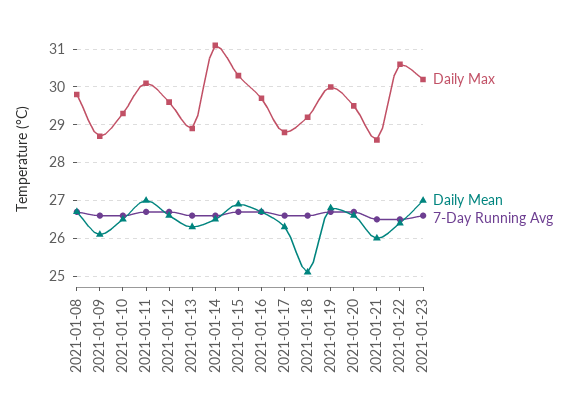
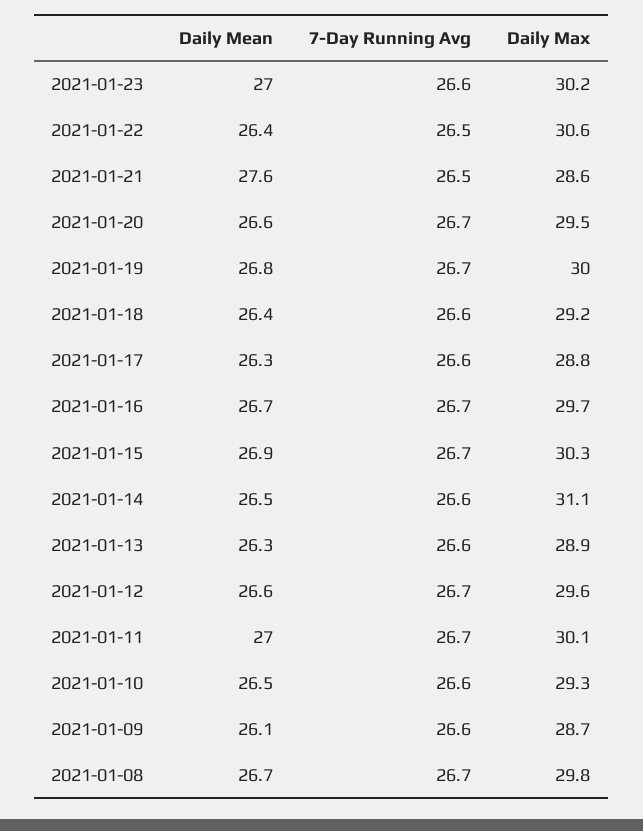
  {
    "Daily Max": {
      "2021-01-08": 29.8,
      "2021-01-09": 28.7,
      "2021-01-10": 29.3,
      "2021-01-11": 30.1,
      "2021-01-12": 29.6,
      "2021-01-13": 28.9,
      "2021-01-14": 31.1,
      "2021-01-15": 30.3,
      "2021-01-16": 29.7,
      "2021-01-17": 28.8,
      "2021-01-18": 29.2,
      "2021-01-19": 30,
      "2021-01-20": 29.5,
      "2021-01-21": 28.6,
      "2021-01-22": 30.6,
      "2021-01-23": 30.2
    },
    "Daily Mean": {
      "2021-01-08": 26.7,
      "2021-01-09": 26.1,
      "2021-01-10": 26.5,
      "2021-01-11": 27,
      "2021-01-12": 26.6,
      "2021-01-13": 26.3,
      "2021-01-14": 26.5,
      "2021-01-15": 26.9,
      "2021-01-16": 26.7,
      "2021-01-17": 26.3,
-     "2021-01-18": 25,
+     "2021-01-18": 26.4,
      "2021-01-19": 26.8,
      "2021-01-20": 26.6,
-     "2021-01-21": 26,
+     "2021-01-21": 27.6,
      "2021-01-22": 26.4,
      "2021-01-23": 27
    },
    "7-Day Running Avg": {
      "2021-01-08": 26.7,
      "2021-01-09": 26.6,
      "2021-01-10": 26.6,
      "2021-01-11": 26.7,
      "2021-01-12": 26.7,
      "2021-01-13": 26.6,
      "2021-01-14": 26.6,
      "2021-01-15": 26.7,
      "2021-01-16": 26.7,
      "2021-01-17": 26.6,
      "2021-01-18": 26.6,
      "2021-01-19": 26.7,
      "2021-01-20": 26.7,
      "2021-01-21": 26.5,
      "2021-01-22": 26.5,
      "2021-01-23": 26.6
    }
  }

